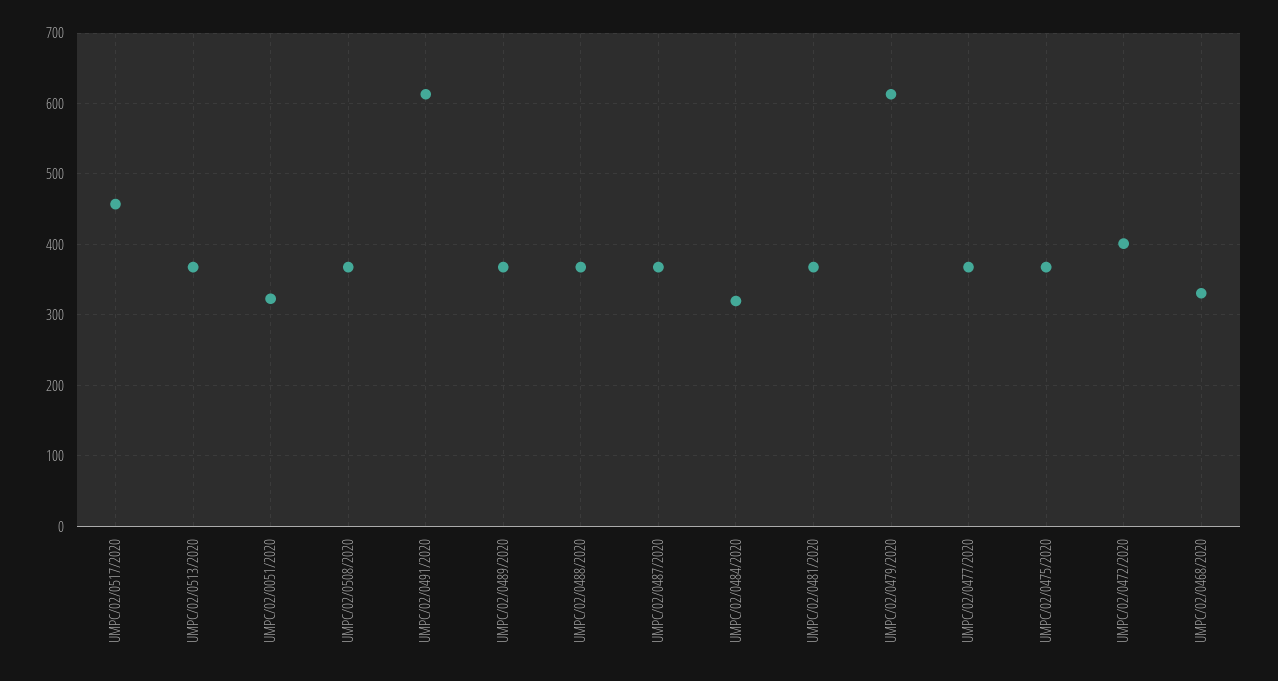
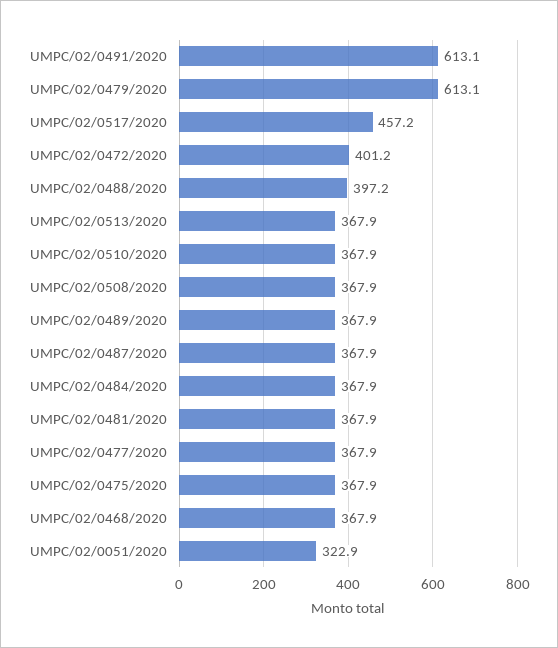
  {
    "UMPC/02/0517/2020": 457.2,
    "UMPC/02/0513/2020": 367.9,
    "UMPC/02/0051/2020": 322.9,
    "UMPC/02/0508/2020": 367.9,
    "UMPC/02/0491/2020": 613.1,
    "UMPC/02/0489/2020": 367.9,
-   "UMPC/02/0488/2020": 370,
+   "UMPC/02/0488/2020": 397.2,
    "UMPC/02/0487/2020": 367.9,
-   "UMPC/02/0484/2020": 320,
+   "UMPC/02/0484/2020": 367.9,
    "UMPC/02/0481/2020": 367.9,
    "UMPC/02/0479/2020": 613.1,
    "UMPC/02/0477/2020": 367.9,
    "UMPC/02/0475/2020": 367.9,
    "UMPC/02/0472/2020": 401.2,
-   "UMPC/02/0468/2020": 330
+   "UMPC/02/0468/2020": 367.9,
+   "UMPC/02/0510/2020": 367.9
  }

